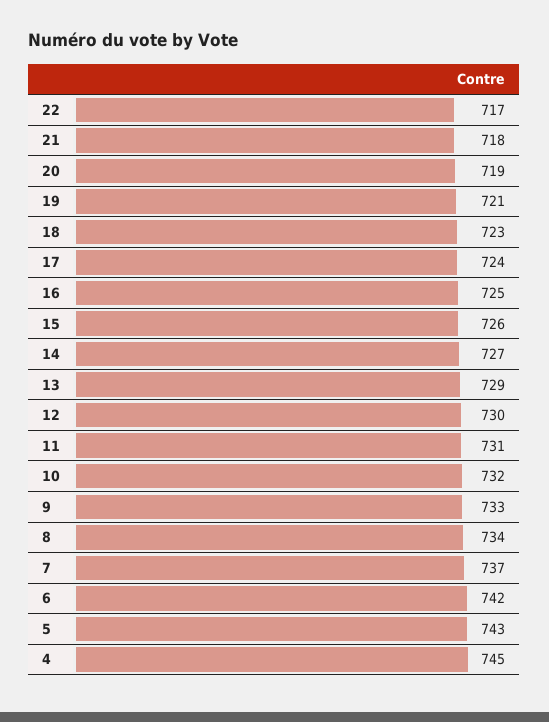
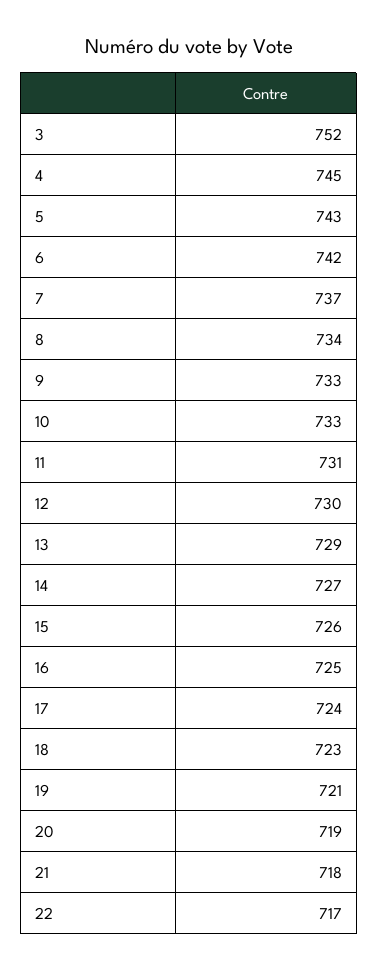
  {
    "22": 717,
    "21": 718,
    "20": 719,
    "19": 721,
    "18": 723,
    "17": 724,
    "16": 725,
    "15": 726,
    "14": 727,
    "13": 729,
    "12": 730,
    "11": 731,
-   "10": 732,
+   "10": 733,
    "9": 733,
    "8": 734,
    "7": 737,
    "6": 742,
    "5": 743,
-   "4": 745
+   "4": 745,
+   "3": 752
  }

